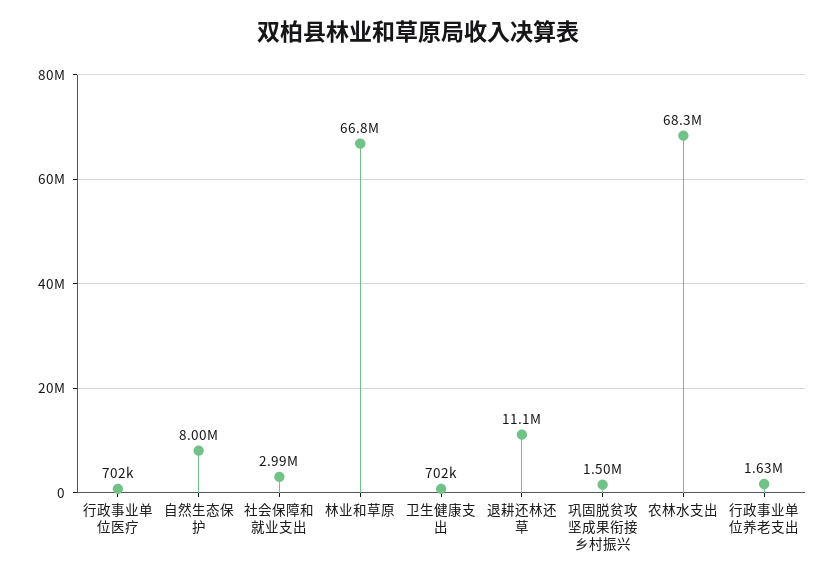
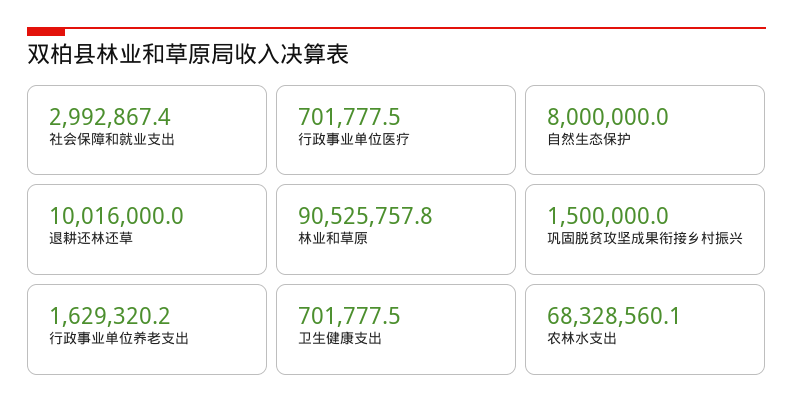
  {
    "行政事业单位医疗": 701777.5,
    "自然生态保护": 8000000,
    "社会保障和就业支出": 2992867.4,
-   "林业和草原": 66800000,
+   "林业和草原": 90525757.8,
    "卫生健康支出": 701777.5,
-   "退耕还林还草": 11100000,
+   "退耕还林还草": 10016000,
    "巩固脱贫攻坚成果衔接乡村振兴": 1500000,
    "农林水支出": 68328560.1,
    "行政事业单位养老支出": 1629320.2
  }

